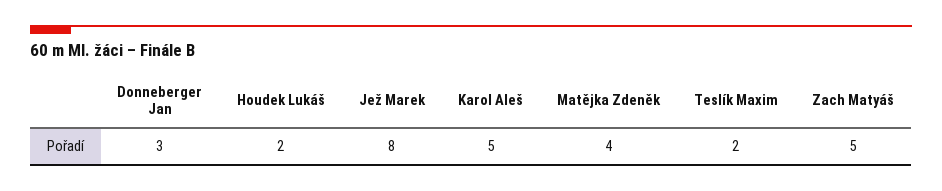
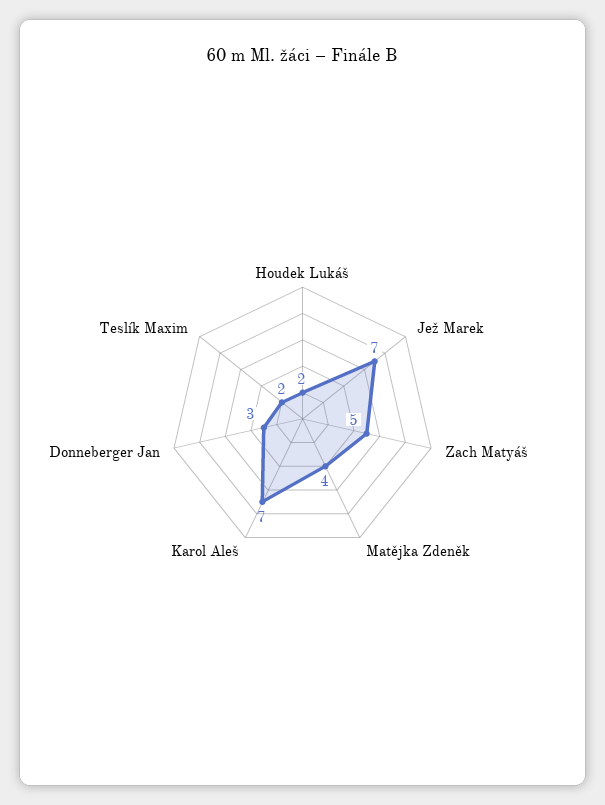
  {
    "Donneberger Jan": 3,
    "Houdek Lukáš": 2,
-   "Jež Marek": 8,
+   "Jež Marek": 7,
-   "Karol Aleš": 5,
+   "Karol Aleš": 7,
    "Matějka Zdeněk": 4,
    "Teslík Maxim": 2,
    "Zach Matyáš": 5
  }

